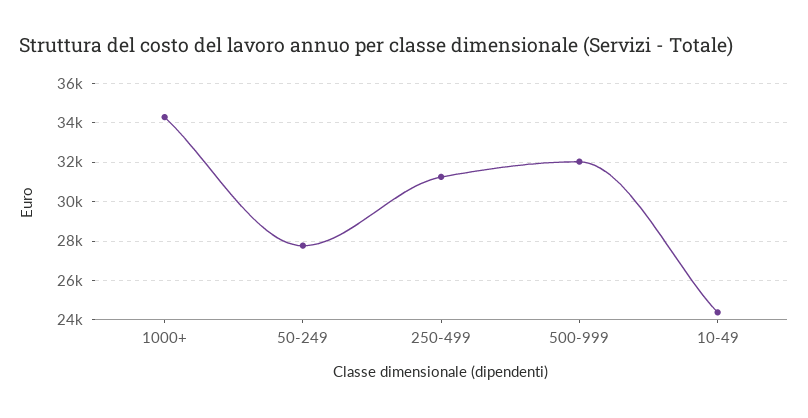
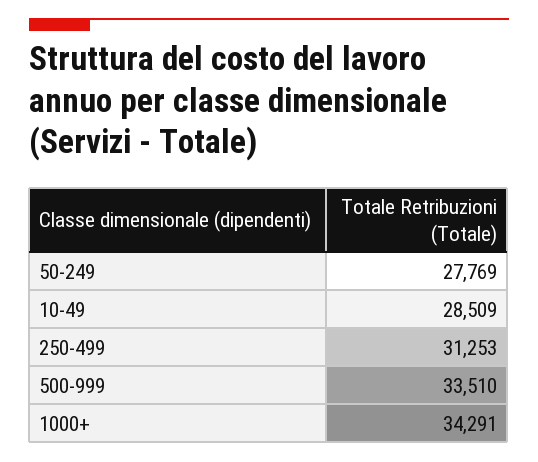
  {
    "1000+": 34291,
    "50-249": 27769,
    "250-499": 31253,
-   "500-999": 32000,
+   "500-999": 33510,
-   "10-49": 24500
+   "10-49": 28509
  }

